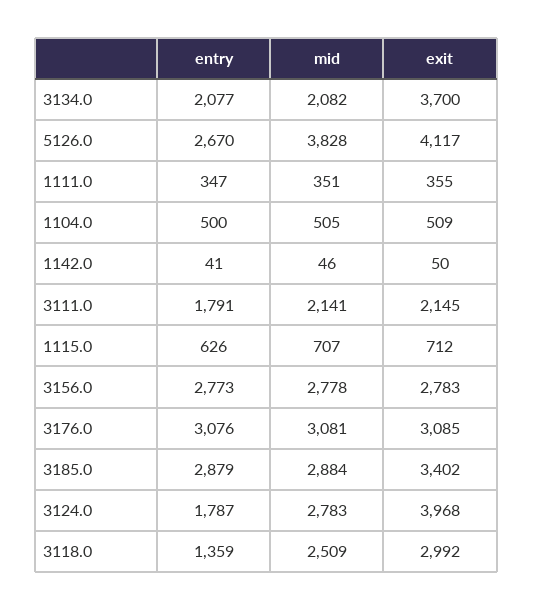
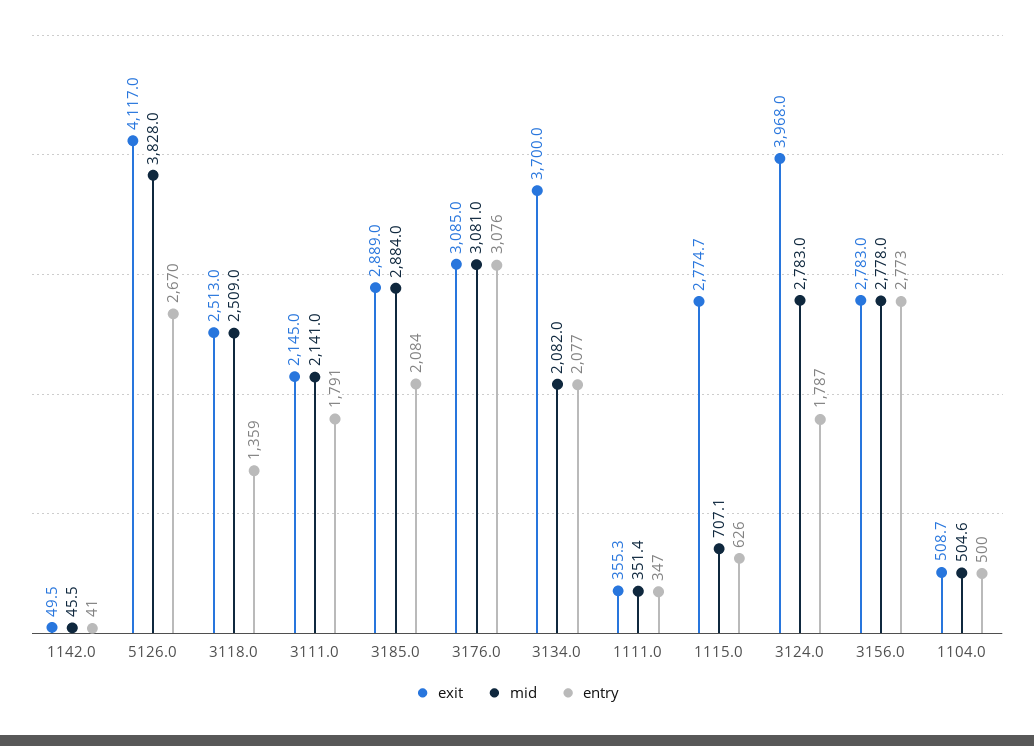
  {
    "entry": {
      "3134.0": 2077,
      "5126.0": 2670,
      "1111.0": 347,
      "1104.0": 500,
      "1142.0": 41,
      "3111.0": 1791,
      "1115.0": 626,
      "3156.0": 2773,
      "3176.0": 3076,
-     "3185.0": 2879,
+     "3185.0": 2084,
      "3124.0": 1787,
      "3118.0": 1359
    },
    "mid": {
      "3134.0": 2082,
      "5126.0": 3828,
      "1111.0": 351.4,
      "1104.0": 504.6,
      "1142.0": 45.5,
      "3111.0": 2141,
      "1115.0": 707.1,
      "3156.0": 2778,
      "3176.0": 3081,
      "3185.0": 2884,
      "3124.0": 2783,
      "3118.0": 2509
    },
    "exit": {
      "3134.0": 3700,
      "5126.0": 4117,
      "1111.0": 355.3,
      "1104.0": 508.7,
      "1142.0": 49.5,
      "3111.0": 2145,
-     "1115.0": 712,
+     "1115.0": 2774.7,
      "3156.0": 2783,
      "3176.0": 3085,
-     "3185.0": 3402,
+     "3185.0": 2889,
      "3124.0": 3968,
-     "3118.0": 2992
+     "3118.0": 2513
    }
  }

